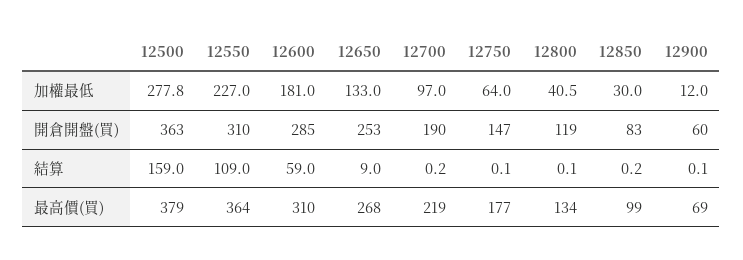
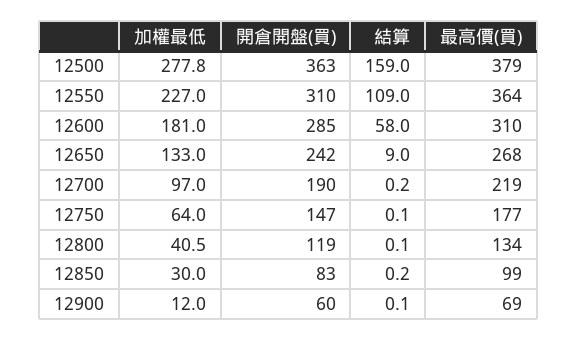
  {
    "12500": {
      "加權最低": 277.8,
      "開倉開盤(買)": 363,
      "結算": 159,
      "最高價(買)": 379
    },
    "12550": {
      "加權最低": 227,
      "開倉開盤(買)": 310,
      "結算": 109,
      "最高價(買)": 364
    },
    "12600": {
      "加權最低": 181,
      "開倉開盤(買)": 285,
-     "結算": 59,
+     "結算": 58,
      "最高價(買)": 310
    },
    "12650": {
      "加權最低": 133,
-     "開倉開盤(買)": 253,
+     "開倉開盤(買)": 242,
      "結算": 9,
      "最高價(買)": 268
    },
    "12700": {
      "加權最低": 97,
      "開倉開盤(買)": 190,
      "結算": 0.2,
      "最高價(買)": 219
    },
    "12750": {
      "加權最低": 64,
      "開倉開盤(買)": 147,
      "結算": 0.1,
      "最高價(買)": 177
    },
    "12800": {
      "加權最低": 40.5,
      "開倉開盤(買)": 119,
      "結算": 0.1,
      "最高價(買)": 134
    },
    "12850": {
      "加權最低": 30,
      "開倉開盤(買)": 83,
      "結算": 0.2,
      "最高價(買)": 99
    },
    "12900": {
      "加權最低": 12,
      "開倉開盤(買)": 60,
      "結算": 0.1,
      "最高價(買)": 69
    }
  }

